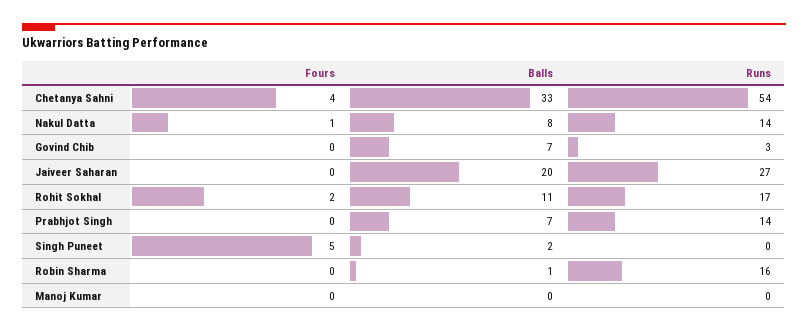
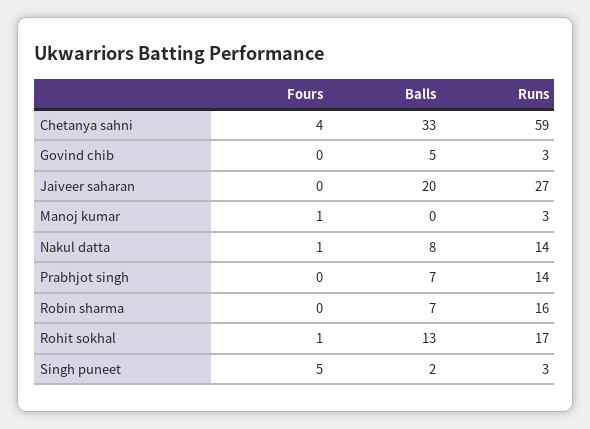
  {
    "Fours": {
      "Chetanya Sahni": 4,
      "Nakul Datta": 1,
      "Govind Chib": 0,
      "Jaiveer Saharan": 0,
-     "Rohit Sokhal": 2,
+     "Rohit Sokhal": 1,
      "Prabhjot Singh": 0,
      "Singh Puneet": 5,
      "Robin Sharma": 0,
-     "Manoj Kumar": 0
+     "Manoj Kumar": 1
    },
    "Balls": {
      "Chetanya Sahni": 33,
      "Nakul Datta": 8,
-     "Govind Chib": 7,
+     "Govind Chib": 5,
      "Jaiveer Saharan": 20,
-     "Rohit Sokhal": 11,
+     "Rohit Sokhal": 13,
      "Prabhjot Singh": 7,
      "Singh Puneet": 2,
-     "Robin Sharma": 1,
+     "Robin Sharma": 7,
      "Manoj Kumar": 0
    },
    "Runs": {
-     "Chetanya Sahni": 54,
+     "Chetanya Sahni": 59,
      "Nakul Datta": 14,
      "Govind Chib": 3,
      "Jaiveer Saharan": 27,
      "Rohit Sokhal": 17,
      "Prabhjot Singh": 14,
-     "Singh Puneet": 0,
+     "Singh Puneet": 3,
      "Robin Sharma": 16,
-     "Manoj Kumar": 0
+     "Manoj Kumar": 3
    }
  }

